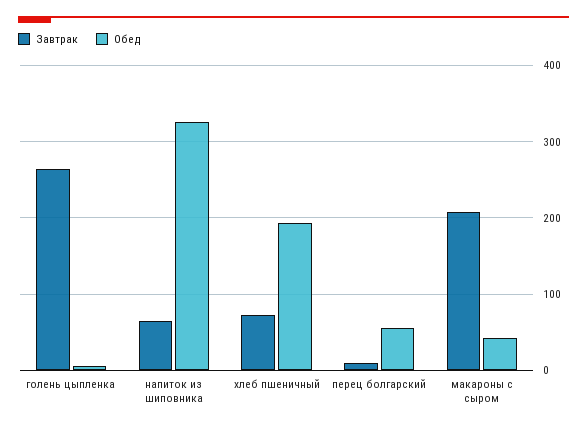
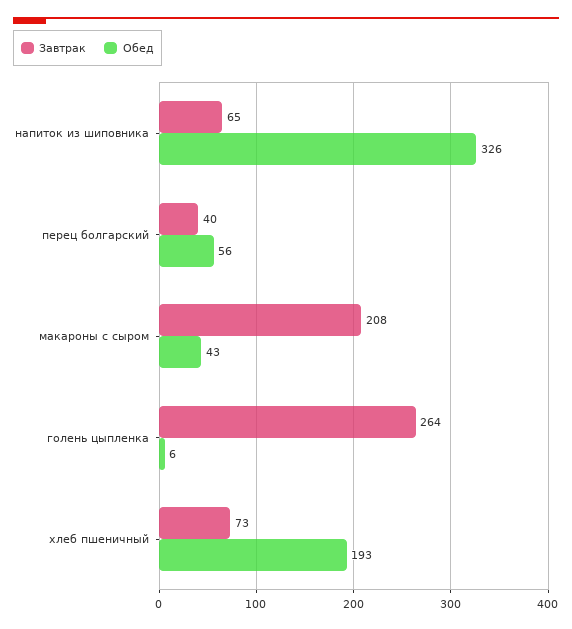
  {
    "Завтрак": {
      "голень цыпленка": 264,
      "напиток из шиповника": 65,
      "хлеб пшеничный": 73,
-     "перец болгарский": 10,
+     "перец болгарский": 40,
      "макароны с сыром": 208
    },
    "Обед": {
      "голень цыпленка": 6,
      "напиток из шиповника": 326,
      "хлеб пшеничный": 193,
      "перец болгарский": 56,
      "макароны с сыром": 43
    }
  }

